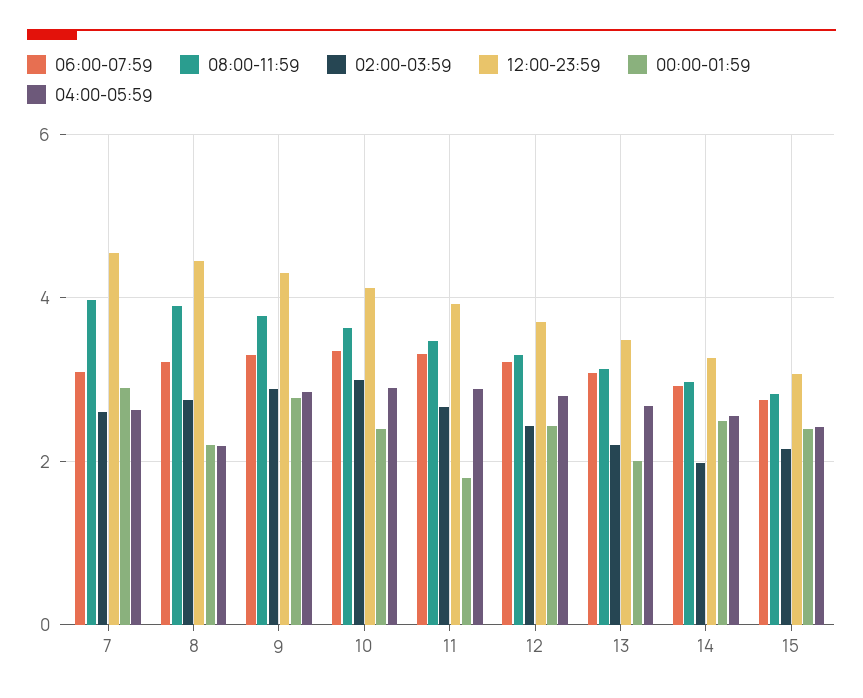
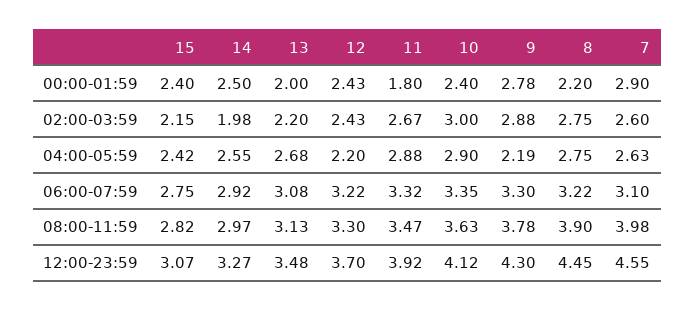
  {
    "06:00-07:59": {
      "7": 3.1,
      "8": 3.22,
      "9": 3.3,
      "10": 3.35,
      "11": 3.32,
      "12": 3.22,
      "13": 3.08,
      "14": 2.92,
      "15": 2.75
    },
    "08:00-11:59": {
      "7": 3.98,
      "8": 3.9,
      "9": 3.78,
      "10": 3.63,
      "11": 3.47,
      "12": 3.3,
      "13": 3.13,
      "14": 2.97,
      "15": 2.82
    },
    "02:00-03:59": {
      "7": 2.6,
      "8": 2.75,
      "9": 2.88,
      "10": 3,
      "11": 2.67,
      "12": 2.43,
      "13": 2.2,
      "14": 1.98,
      "15": 2.15
    },
    "12:00-23:59": {
      "7": 4.55,
      "8": 4.45,
      "9": 4.3,
      "10": 4.12,
      "11": 3.92,
      "12": 3.7,
      "13": 3.48,
      "14": 3.27,
      "15": 3.07
    },
    "00:00-01:59": {
      "7": 2.9,
      "8": 2.2,
      "9": 2.78,
      "10": 2.4,
      "11": 1.8,
      "12": 2.43,
      "13": 2,
      "14": 2.5,
      "15": 2.4
    },
    "04:00-05:59": {
      "7": 2.63,
-     "8": 2.2,
+     "8": 2.75,
-     "9": 2.8,
+     "9": 2.19,
      "10": 2.9,
      "11": 2.88,
-     "12": 2.8,
+     "12": 2.2,
      "13": 2.68,
      "14": 2.55,
      "15": 2.42
    }
  }

